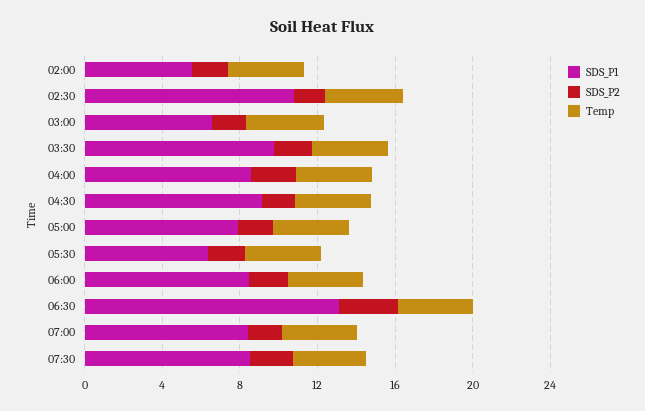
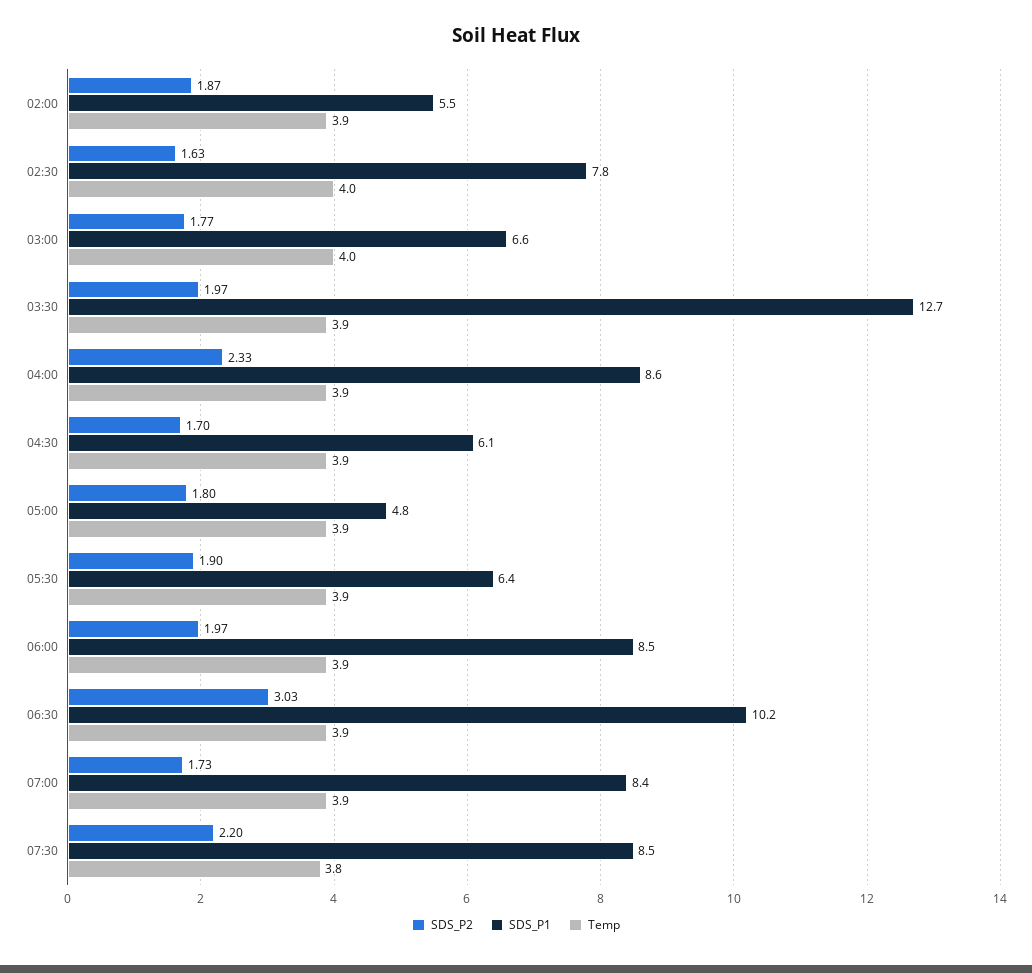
  {
    "SDS_P1": {
      "02:00": 5.5,
-     "02:30": 11,
+     "02:30": 7.8,
      "03:00": 6.6,
-     "03:30": 10,
+     "03:30": 12.7,
      "04:00": 8.6,
-     "04:30": 9,
+     "04:30": 6.1,
-     "05:00": 8,
+     "05:00": 4.8,
      "05:30": 6.4,
      "06:00": 8.5,
-     "06:30": 13,
+     "06:30": 10.2,
      "07:00": 8.4,
      "07:30": 8.5
    },
    "SDS_P2": {
      "02:00": 1.87,
      "02:30": 1.63,
      "03:00": 1.77,
      "03:30": 1.97,
      "04:00": 2.33,
      "04:30": 1.7,
      "05:00": 1.8,
      "05:30": 1.9,
      "06:00": 1.97,
      "06:30": 3.03,
      "07:00": 1.73,
      "07:30": 2.2
    },
    "Temp": {
      "02:00": 3.9,
      "02:30": 4,
      "03:00": 4,
      "03:30": 3.9,
      "04:00": 3.9,
      "04:30": 3.9,
      "05:00": 3.9,
      "05:30": 3.9,
      "06:00": 3.9,
      "06:30": 3.9,
      "07:00": 3.9,
      "07:30": 3.8
    }
  }

